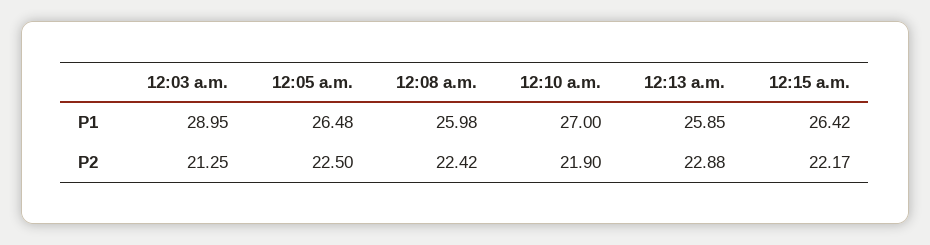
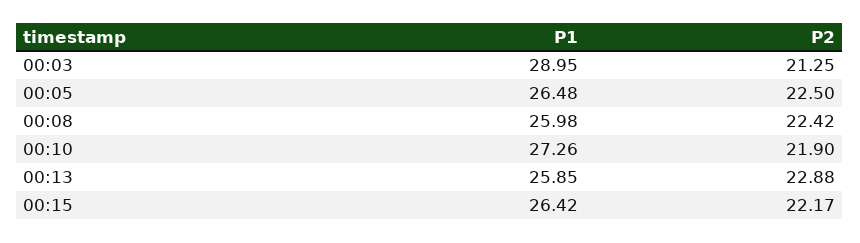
  {
    "12:03 a.m.": {
      "P1": 28.95,
      "P2": 21.25
    },
    "12:05 a.m.": {
      "P1": 26.48,
      "P2": 22.5
    },
    "12:08 a.m.": {
      "P1": 25.98,
      "P2": 22.42
    },
    "12:10 a.m.": {
-     "P1": 27,
+     "P1": 27.26,
      "P2": 21.9
    },
    "12:13 a.m.": {
      "P1": 25.85,
      "P2": 22.88
    },
    "12:15 a.m.": {
      "P1": 26.42,
      "P2": 22.17
    }
  }

